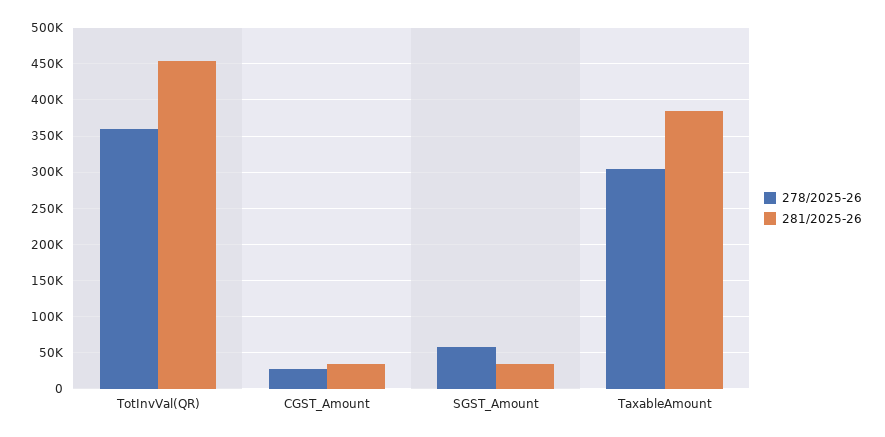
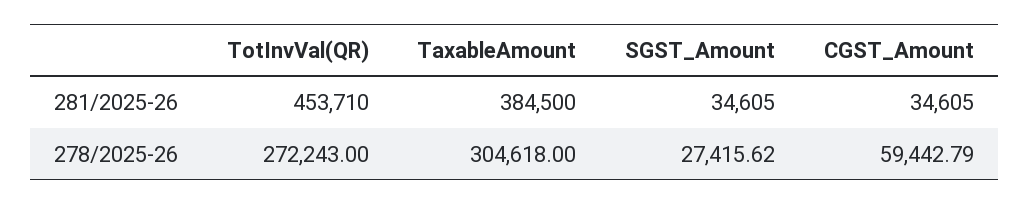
  {
    "278/2025-26": {
-     "TotInvVal(QR)": 360000,
+     "TotInvVal(QR)": 272243,
-     "CGST_Amount": 30000,
+     "CGST_Amount": 59442.79,
-     "SGST_Amount": 60000,
+     "SGST_Amount": 27415.62,
      "TaxableAmount": 304618
    },
    "281/2025-26": {
      "TotInvVal(QR)": 453710,
      "CGST_Amount": 34605,
      "SGST_Amount": 34605,
      "TaxableAmount": 384500
    }
  }

